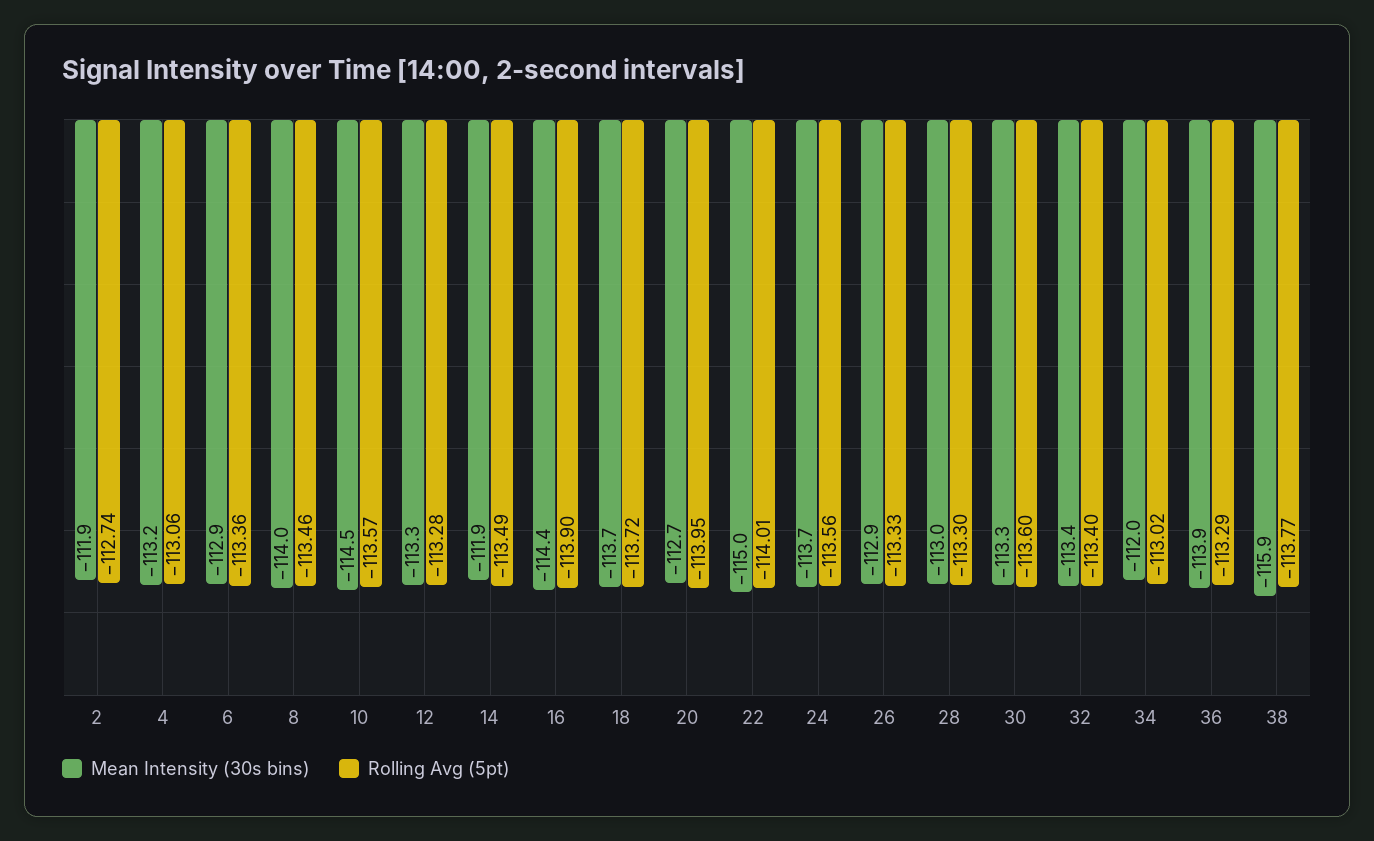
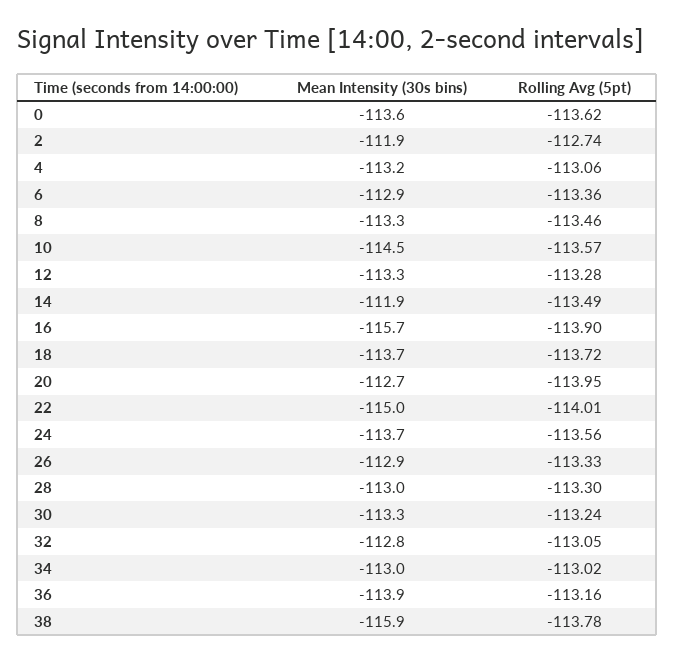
  {
    "Mean Intensity (30s bins)": {
      "2": -111.9,
      "4": -113.2,
      "6": -112.9,
-     "8": -114,
+     "8": -113.3,
      "10": -114.5,
      "12": -113.3,
      "14": -111.9,
-     "16": -114.4,
+     "16": -115.7,
      "18": -113.7,
      "20": -112.7,
      "22": -115,
      "24": -113.7,
      "26": -112.9,
      "28": -113,
      "30": -113.3,
-     "32": -113.4,
+     "32": -112.8,
-     "34": -112,
+     "34": -113,
      "36": -113.9,
-     "38": -115.9
+     "38": -115.9,
+     "0": -113.6
    },
    "Rolling Avg (5pt)": {
      "2": -112.74,
      "4": -113.06,
      "6": -113.36,
      "8": -113.46,
      "10": -113.57,
      "12": -113.28,
      "14": -113.49,
      "16": -113.9,
      "18": -113.72,
      "20": -113.95,
      "22": -114.01,
      "24": -113.56,
      "26": -113.33,
      "28": -113.3,
-     "30": -113.6,
+     "30": -113.24,
-     "32": -113.4,
+     "32": -113.05,
      "34": -113.02,
-     "36": -113.29,
+     "36": -113.16,
-     "38": -113.77
+     "38": -113.78,
+     "0": -113.62
    }
  }

